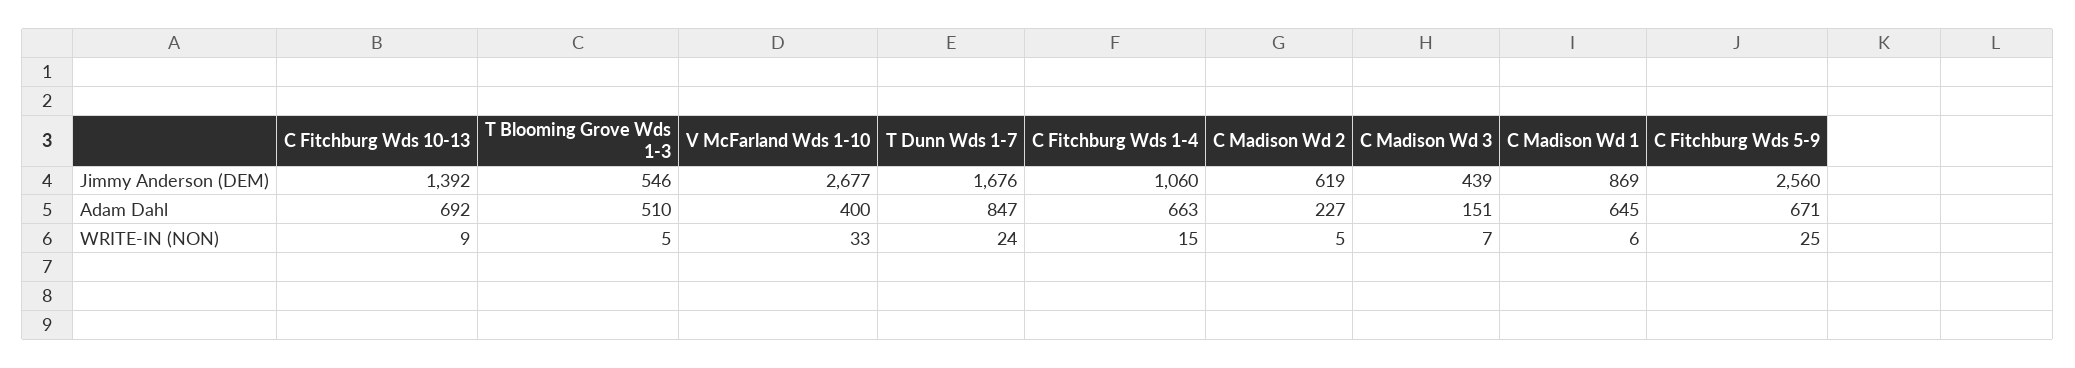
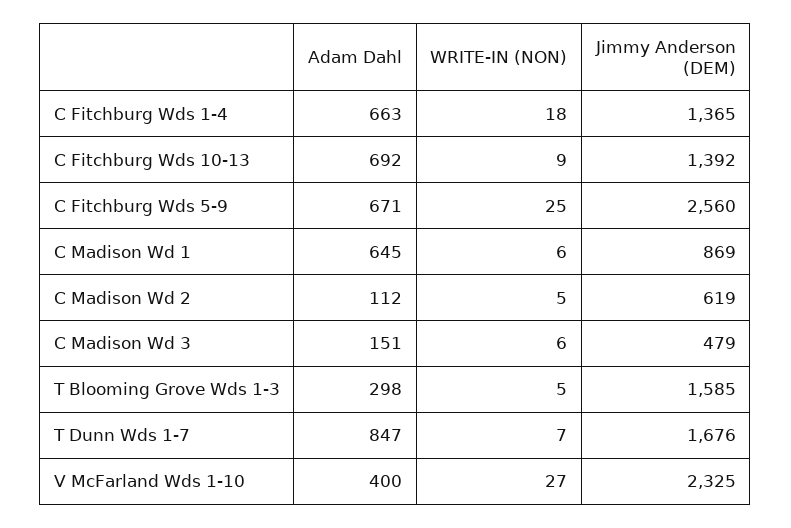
  {
    "C Fitchburg Wds 10-13": {
      "Jimmy Anderson (DEM)": 1392,
      "Adam Dahl": 692,
      "WRITE-IN (NON)": 9
    },
    "T Blooming Grove Wds 1-3": {
-     "Jimmy Anderson (DEM)": 546,
+     "Jimmy Anderson (DEM)": 1585,
-     "Adam Dahl": 510,
+     "Adam Dahl": 298,
      "WRITE-IN (NON)": 5
    },
    "V McFarland Wds 1-10": {
-     "Jimmy Anderson (DEM)": 2677,
+     "Jimmy Anderson (DEM)": 2325,
      "Adam Dahl": 400,
-     "WRITE-IN (NON)": 33
+     "WRITE-IN (NON)": 27
    },
    "T Dunn Wds 1-7": {
      "Jimmy Anderson (DEM)": 1676,
      "Adam Dahl": 847,
-     "WRITE-IN (NON)": 24
+     "WRITE-IN (NON)": 7
    },
    "C Fitchburg Wds 1-4": {
-     "Jimmy Anderson (DEM)": 1060,
+     "Jimmy Anderson (DEM)": 1365,
      "Adam Dahl": 663,
-     "WRITE-IN (NON)": 15
+     "WRITE-IN (NON)": 18
    },
    "C Madison Wd 2": {
      "Jimmy Anderson (DEM)": 619,
-     "Adam Dahl": 227,
+     "Adam Dahl": 112,
      "WRITE-IN (NON)": 5
    },
    "C Madison Wd 3": {
-     "Jimmy Anderson (DEM)": 439,
+     "Jimmy Anderson (DEM)": 479,
      "Adam Dahl": 151,
-     "WRITE-IN (NON)": 7
+     "WRITE-IN (NON)": 6
    },
    "C Madison Wd 1": {
      "Jimmy Anderson (DEM)": 869,
      "Adam Dahl": 645,
      "WRITE-IN (NON)": 6
    },
    "C Fitchburg Wds 5-9": {
      "Jimmy Anderson (DEM)": 2560,
      "Adam Dahl": 671,
      "WRITE-IN (NON)": 25
    }
  }

